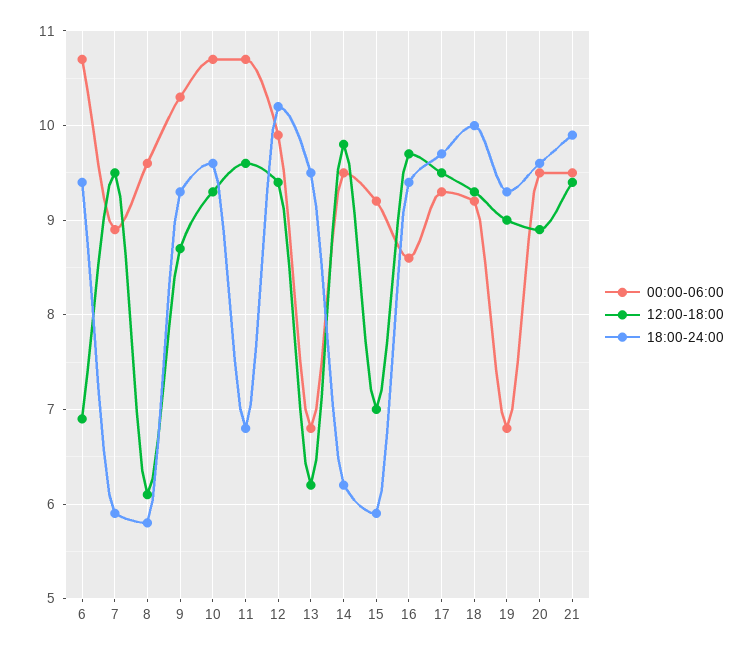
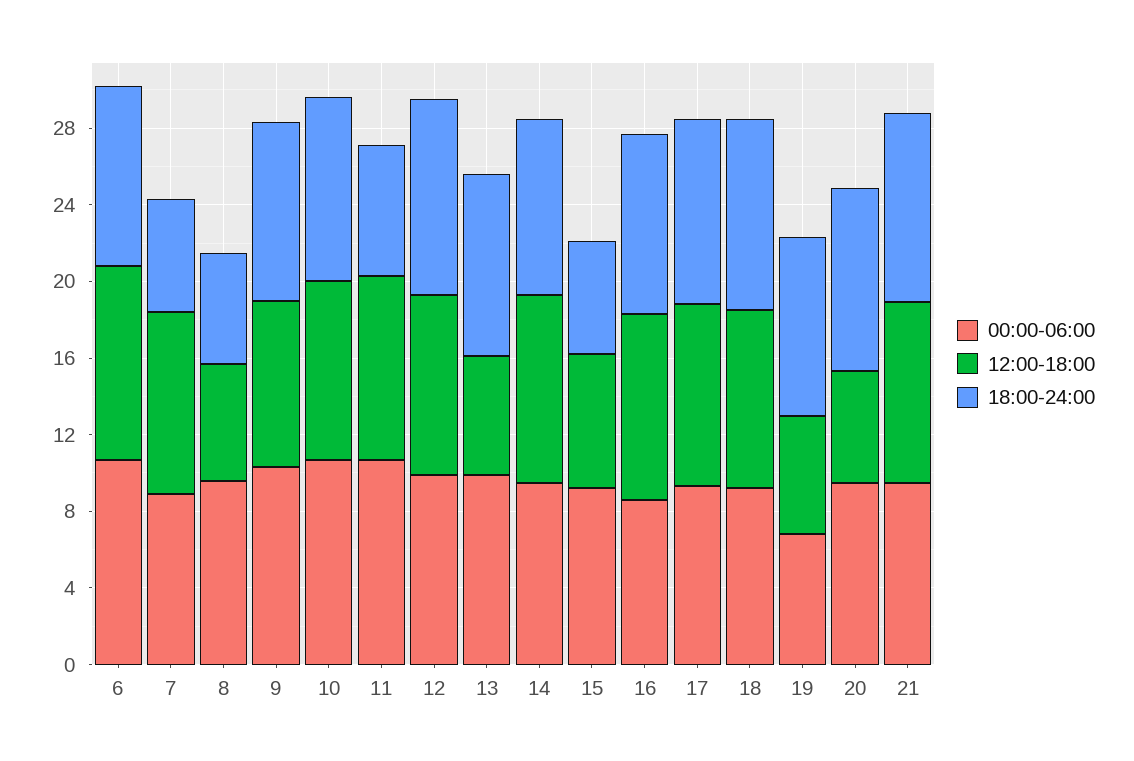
  {
    "00:00-06:00": {
      "6": 10.7,
      "7": 8.9,
      "8": 9.6,
      "9": 10.3,
      "10": 10.7,
      "11": 10.7,
      "12": 9.9,
-     "13": 6.8,
+     "13": 10,
      "14": 9.5,
      "15": 9.2,
      "16": 8.6,
      "17": 9.3,
      "18": 9.2,
      "19": 6.8,
      "20": 9.5,
      "21": 9.5
    },
    "12:00-18:00": {
-     "6": 6.9,
+     "6": 10,
      "7": 9.5,
      "8": 6.1,
      "9": 8.7,
      "10": 9.3,
      "11": 9.6,
      "12": 9.4,
      "13": 6.2,
      "14": 9.8,
      "15": 7,
      "16": 9.7,
      "17": 9.5,
      "18": 9.3,
-     "19": 9,
+     "19": 6,
-     "20": 8.9,
+     "20": 6,
      "21": 9.4
    },
    "18:00-24:00": {
      "6": 9.4,
      "7": 5.9,
      "8": 5.8,
      "9": 9.3,
      "10": 9.6,
      "11": 6.8,
      "12": 10.2,
      "13": 9.5,
-     "14": 6.2,
+     "14": 9,
      "15": 5.9,
      "16": 9.4,
      "17": 9.7,
      "18": 10,
      "19": 9.3,
      "20": 9.6,
      "21": 9.9
    }
  }

